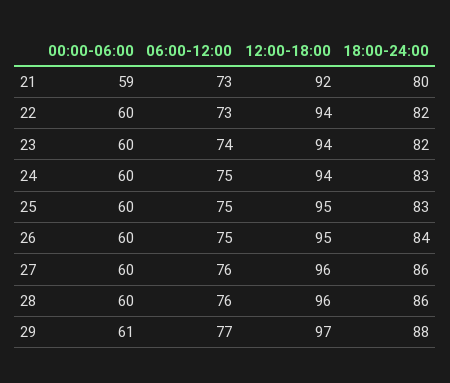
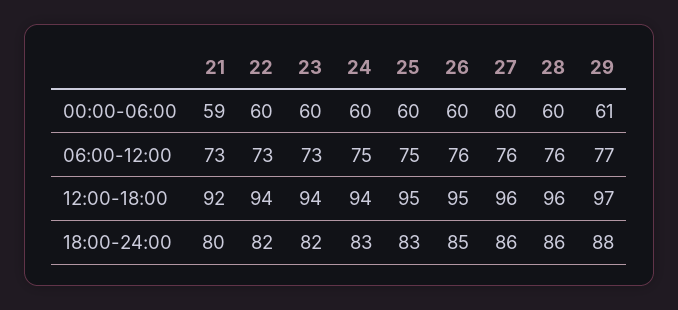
  {
    "00:00-06:00": {
      "21": 59,
      "22": 60,
      "23": 60,
      "24": 60,
      "25": 60,
      "26": 60,
      "27": 60,
      "28": 60,
      "29": 61
    },
    "06:00-12:00": {
      "21": 73,
      "22": 73,
-     "23": 74,
+     "23": 73,
      "24": 75,
      "25": 75,
-     "26": 75,
+     "26": 76,
      "27": 76,
      "28": 76,
      "29": 77
    },
    "12:00-18:00": {
      "21": 92,
      "22": 94,
      "23": 94,
      "24": 94,
      "25": 95,
      "26": 95,
      "27": 96,
      "28": 96,
      "29": 97
    },
    "18:00-24:00": {
      "21": 80,
      "22": 82,
      "23": 82,
      "24": 83,
      "25": 83,
-     "26": 84,
+     "26": 85,
      "27": 86,
      "28": 86,
      "29": 88
    }
  }

